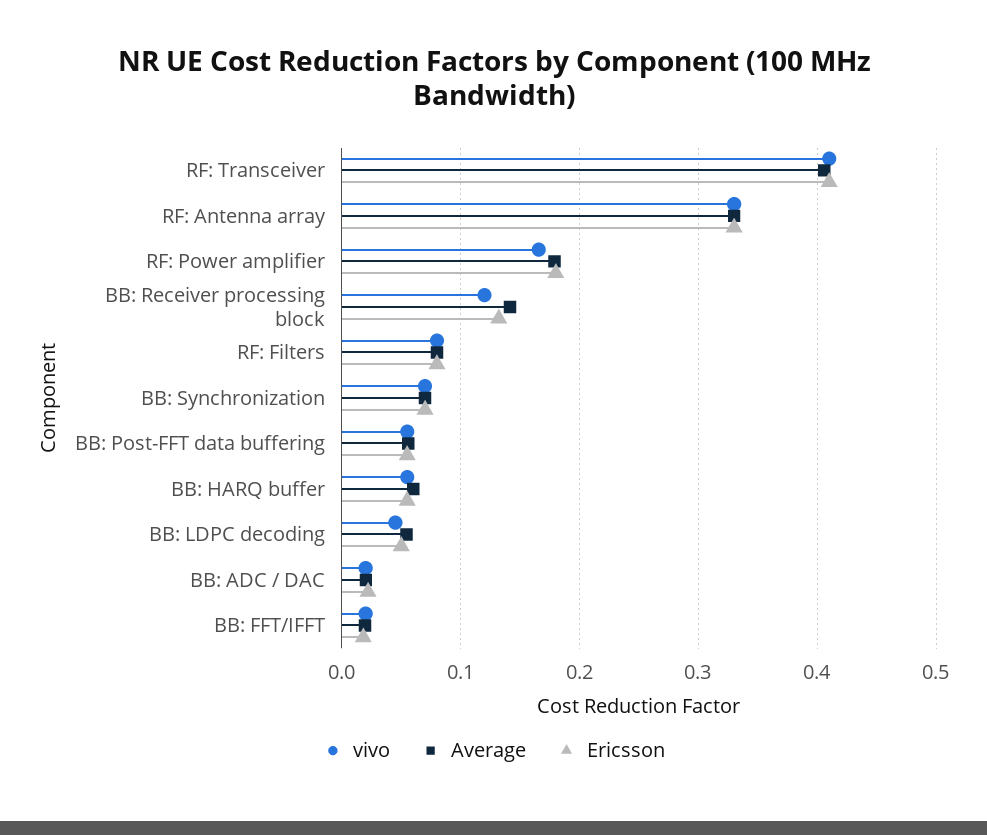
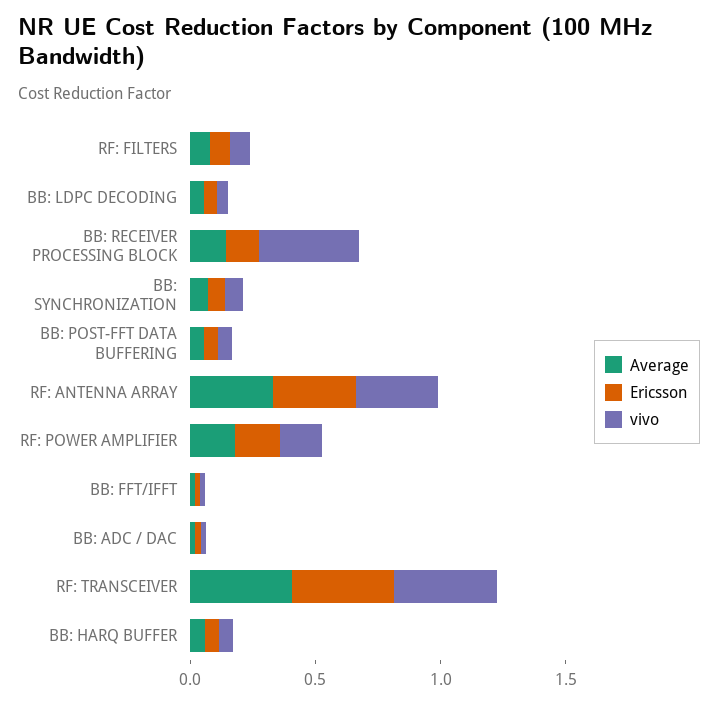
  {
    "vivo": {
      "RF: Transceiver": 0.41,
      "RF: Antenna array": 0.33,
      "RF: Power amplifier": 0.17,
-     "BB: Receiver processing block": 0.12,
+     "BB: Receiver processing block": 0.4,
      "RF: Filters": 0.08,
      "BB: Synchronization": 0.07,
      "BB: Post-FFT data buffering": 0.06,
      "BB: HARQ buffer": 0.06,
      "BB: LDPC decoding": 0.05,
      "BB: ADC / DAC": 0.02,
      "BB: FFT/IFFT": 0.02
    },
    "Average": {
      "RF: Transceiver": 0.41,
      "RF: Antenna array": 0.33,
      "RF: Power amplifier": 0.18,
      "BB: Receiver processing block": 0.14,
      "RF: Filters": 0.08,
      "BB: Synchronization": 0.07,
      "BB: Post-FFT data buffering": 0.06,
      "BB: HARQ buffer": 0.06,
      "BB: LDPC decoding": 0.05,
      "BB: ADC / DAC": 0.02,
      "BB: FFT/IFFT": 0.02
    },
    "Ericsson": {
      "RF: Transceiver": 0.41,
      "RF: Antenna array": 0.33,
      "RF: Power amplifier": 0.18,
      "BB: Receiver processing block": 0.13,
      "RF: Filters": 0.08,
      "BB: Synchronization": 0.07,
      "BB: Post-FFT data buffering": 0.06,
      "BB: HARQ buffer": 0.06,
      "BB: LDPC decoding": 0.05,
      "BB: ADC / DAC": 0.02,
      "BB: FFT/IFFT": 0.02
    }
  }

